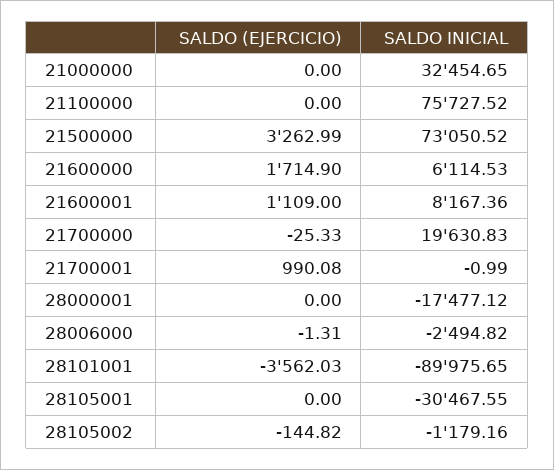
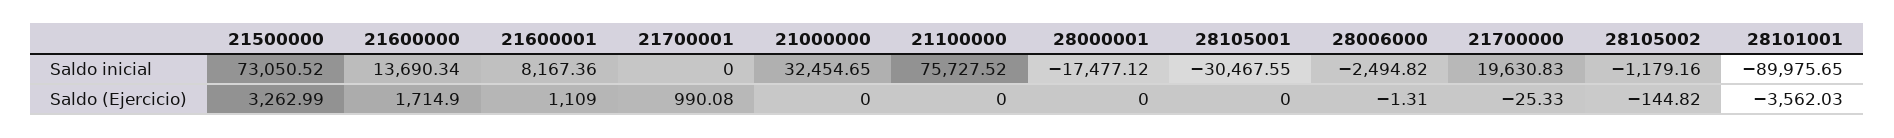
  {
    "SALDO (EJERCICIO)": {
      "21000000": 0,
      "21100000": 0,
      "21500000": 3262.99,
      "21600000": 1714.9,
      "21600001": 1109,
      "21700000": -25.33,
      "21700001": 990.08,
      "28000001": 0,
      "28006000": -1.31,
      "28101001": -3562.03,
      "28105001": 0,
      "28105002": -144.82
    },
    "SALDO INICIAL": {
      "21000000": 32454.65,
      "21100000": 75727.52,
      "21500000": 73050.52,
-     "21600000": 6114.53,
+     "21600000": 13690.34,
      "21600001": 8167.36,
      "21700000": 19630.83,
-     "21700001": -0.99,
+     "21700001": 0,
      "28000001": -17477.12,
      "28006000": -2494.82,
      "28101001": -89975.65,
      "28105001": -30467.55,
      "28105002": -1179.16
    }
  }

